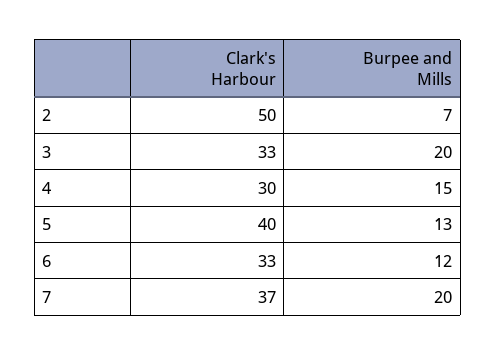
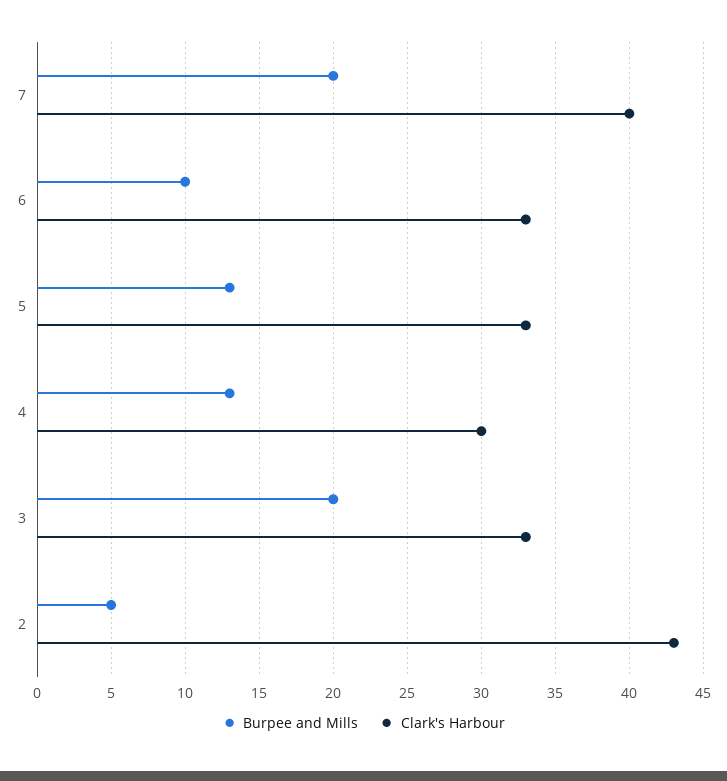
  {
    "Clark's Harbour": {
-     "2": 50,
+     "2": 43,
      "3": 33,
      "4": 30,
-     "5": 40,
+     "5": 33,
      "6": 33,
-     "7": 37
+     "7": 40
    },
    "Burpee and Mills": {
-     "2": 7,
+     "2": 5,
      "3": 20,
-     "4": 15,
+     "4": 13,
      "5": 13,
-     "6": 12,
+     "6": 10,
      "7": 20
    }
  }

